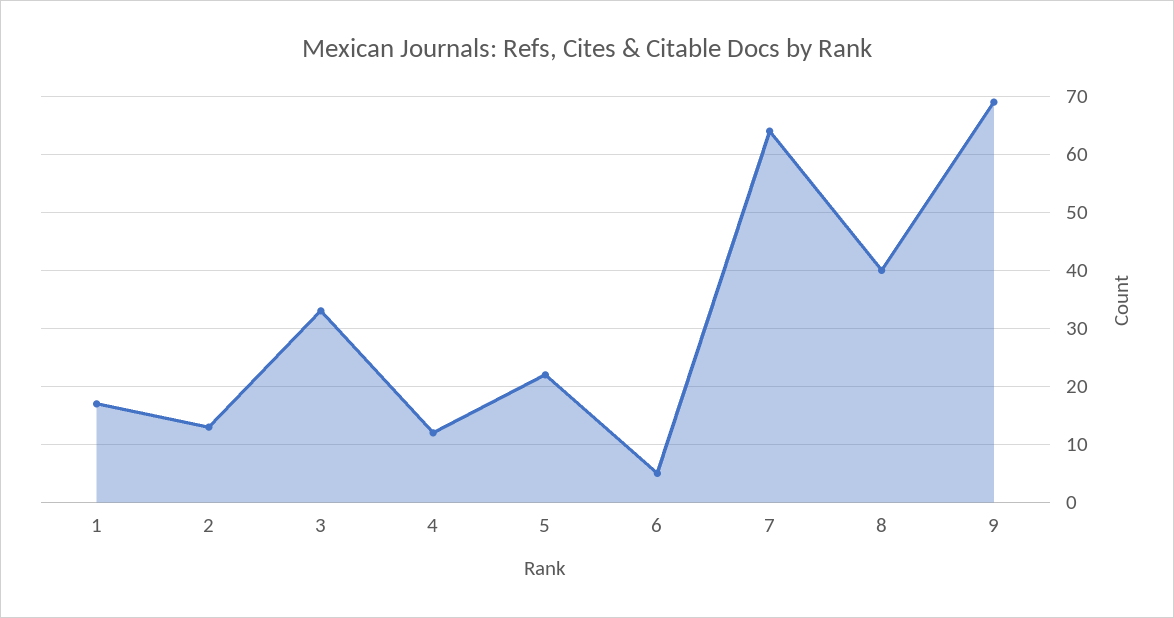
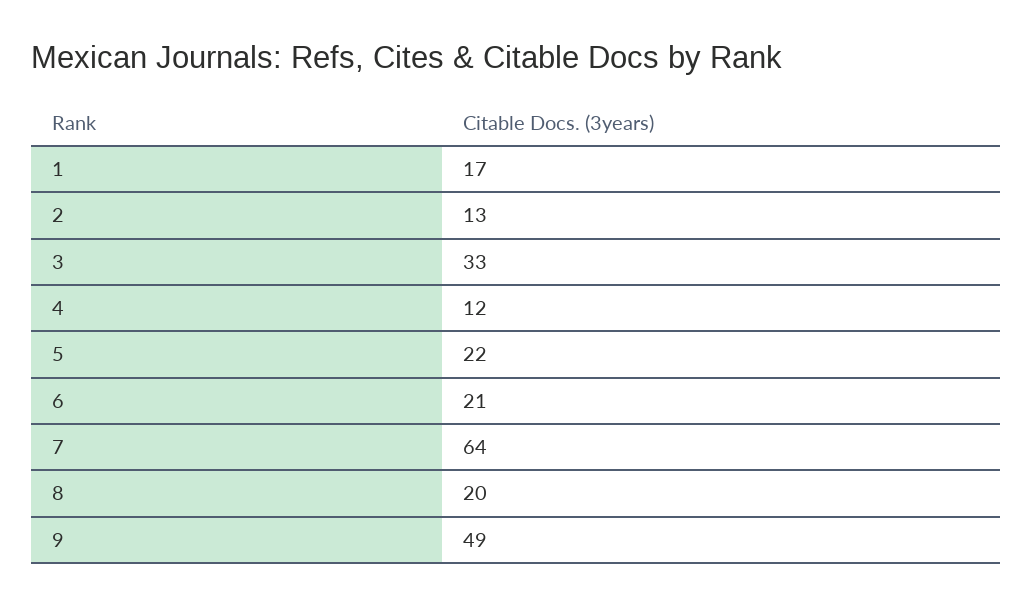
  {
    "1": 17,
    "2": 13,
    "3": 33,
    "4": 12,
    "5": 22,
-   "6": 5,
+   "6": 21,
    "7": 64,
-   "8": 40,
+   "8": 20,
-   "9": 70
+   "9": 49
  }

